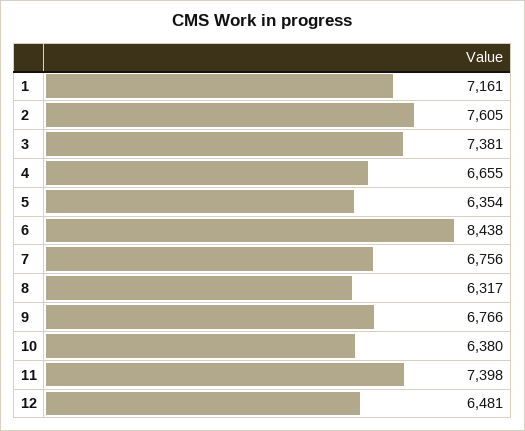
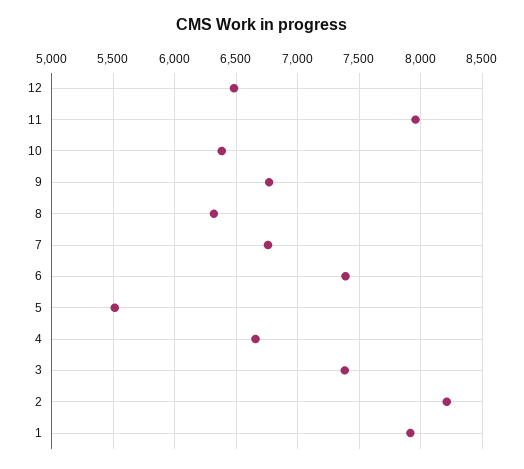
  {
-   "1": 7161,
+   "1": 7900,
-   "2": 7605,
+   "2": 8200,
    "3": 7381,
    "4": 6655,
-   "5": 6354,
+   "5": 5500,
-   "6": 8438,
+   "6": 7400,
    "7": 6756,
    "8": 6317,
    "9": 6766,
    "10": 6380,
-   "11": 7398,
+   "11": 7950,
    "12": 6481
  }

